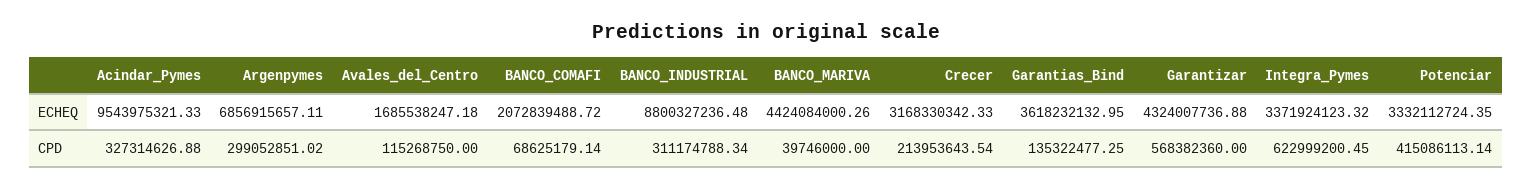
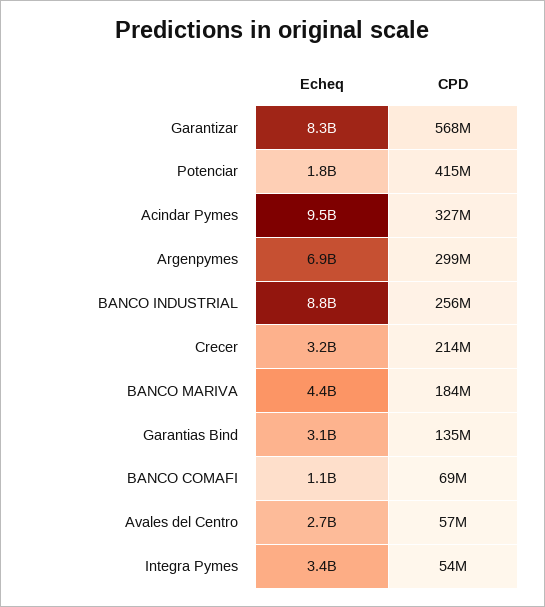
  {
    "Acindar_Pymes": {
      "ECHEQ": 9543975321.33,
      "CPD": 327314626.88
    },
    "Argenpymes": {
      "ECHEQ": 6856915657.11,
      "CPD": 299052851.02
    },
    "Avales_del_Centro": {
-     "ECHEQ": 1685538247.18,
+     "ECHEQ": 2700000000,
-     "CPD": 115268750
+     "CPD": 57000000
    },
    "BANCO_COMAFI": {
-     "ECHEQ": 2072839488.72,
+     "ECHEQ": 1100000000,
      "CPD": 68625179.14
    },
    "BANCO_INDUSTRIAL": {
      "ECHEQ": 8800327236.48,
-     "CPD": 311174788.34
+     "CPD": 256000000
    },
    "BANCO_MARIVA": {
      "ECHEQ": 4424084000.26,
-     "CPD": 39746000
+     "CPD": 184000000
    },
    "Crecer": {
      "ECHEQ": 3168330342.33,
      "CPD": 213953643.54
    },
    "Garantias_Bind": {
-     "ECHEQ": 3618232132.95,
+     "ECHEQ": 3100000000,
      "CPD": 135322477.25
    },
    "Garantizar": {
-     "ECHEQ": 4324007736.88,
+     "ECHEQ": 8300000000,
      "CPD": 568382360
    },
    "Integra_Pymes": {
      "ECHEQ": 3371924123.32,
-     "CPD": 622999200.45
+     "CPD": 54000000
    },
    "Potenciar": {
-     "ECHEQ": 3332112724.35,
+     "ECHEQ": 1800000000,
      "CPD": 415086113.14
    }
  }

